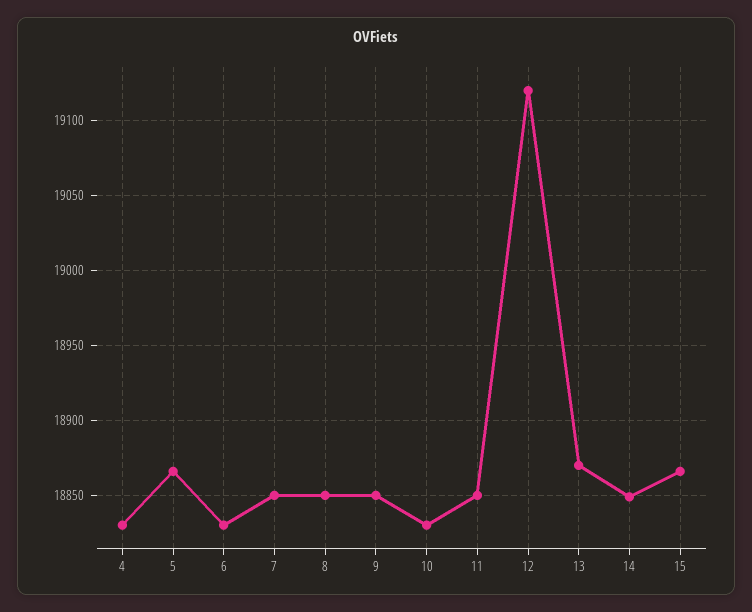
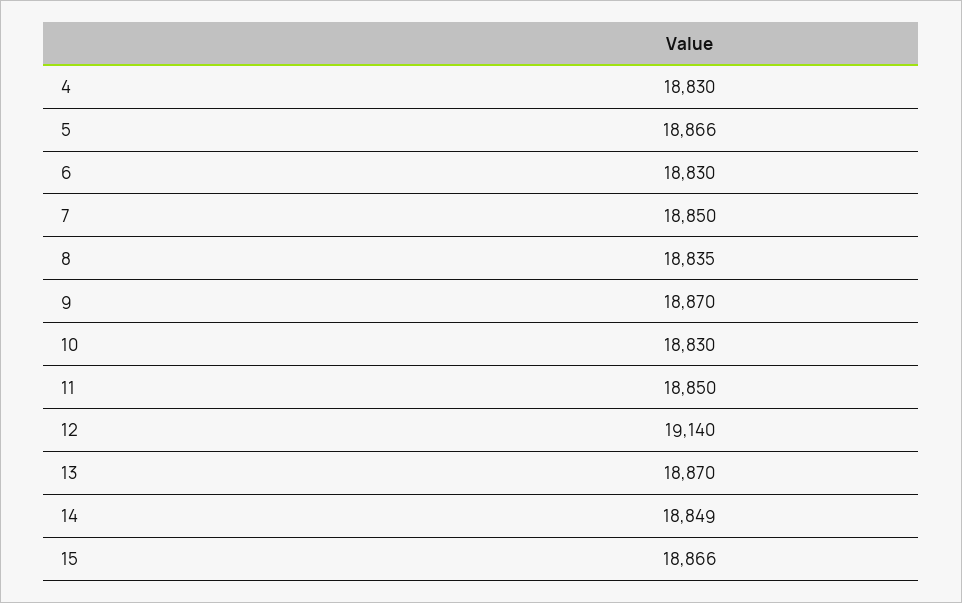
  {
    "4": 18830,
    "5": 18866,
    "6": 18830,
    "7": 18850,
-   "8": 18850,
+   "8": 18835,
-   "9": 18850,
+   "9": 18870,
    "10": 18830,
    "11": 18850,
-   "12": 19120,
+   "12": 19140,
    "13": 18870,
    "14": 18849,
    "15": 18866
  }

